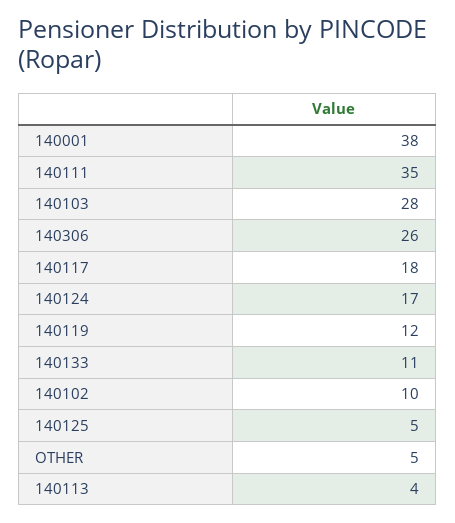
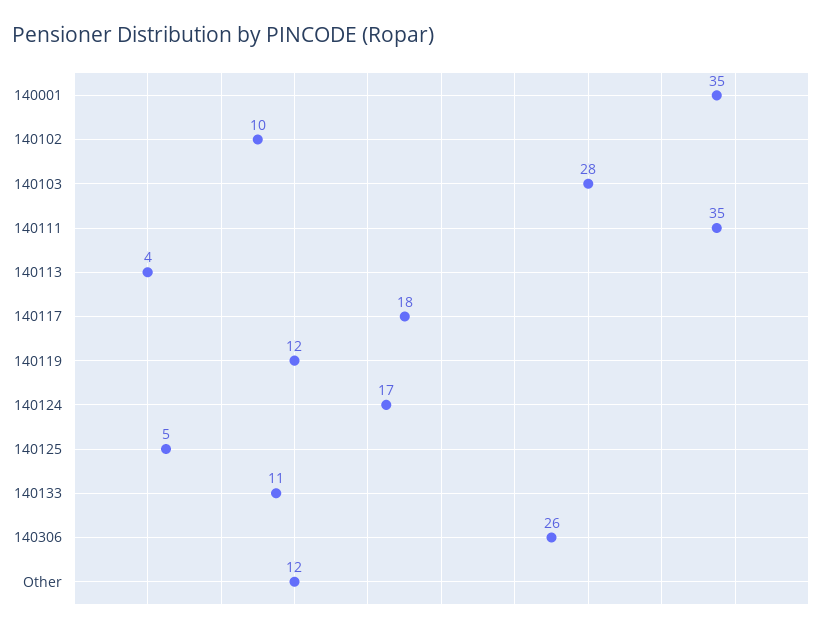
  {
-   "140001": 38,
+   "140001": 35,
    "140111": 35,
    "140103": 28,
    "140306": 26,
    "140117": 18,
    "140124": 17,
    "140119": 12,
    "140133": 11,
    "140102": 10,
    "140125": 5,
-   "OTHER": 5,
+   "OTHER": 12,
    "140113": 4
  }

